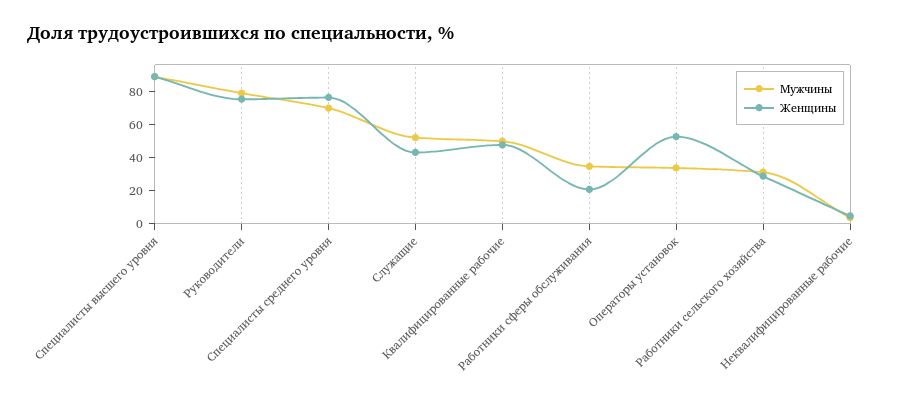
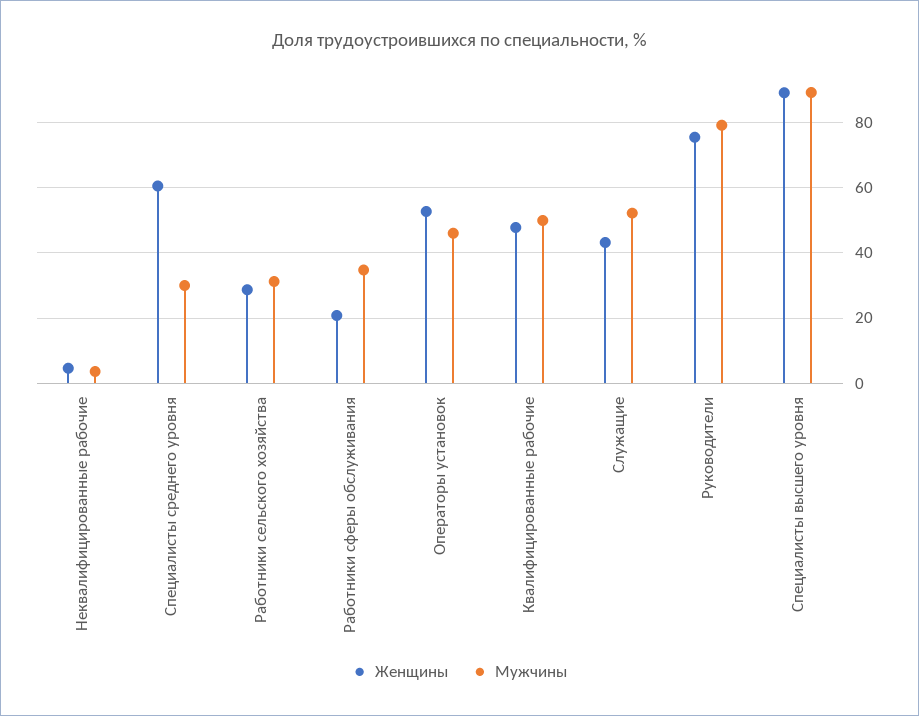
  {
    "Мужчины": {
      "Специалисты высшего уровня": 90,
      "Руководители": 80,
-     "Специалисты среднего уровня": 70,
+     "Специалисты среднего уровня": 30,
      "Служащие": 52,
      "Квалифицированные рабочие": 50,
      "Работники сферы обслуживания": 34,
-     "Операторы установок": 35,
+     "Операторы установок": 46,
      "Работники сельского хозяйства": 32,
      "Неквалифицированные рабочие": 4
    },
    "Женщины": {
      "Специалисты высшего уровня": 90,
      "Руководители": 76,
-     "Специалисты среднего уровня": 75,
+     "Специалисты среднего уровня": 60,
      "Служащие": 44,
      "Квалифицированные рабочие": 48,
      "Работники сферы обслуживания": 20,
      "Операторы установок": 52,
      "Работники сельского хозяйства": 28,
      "Неквалифицированные рабочие": 4
    }
  }

